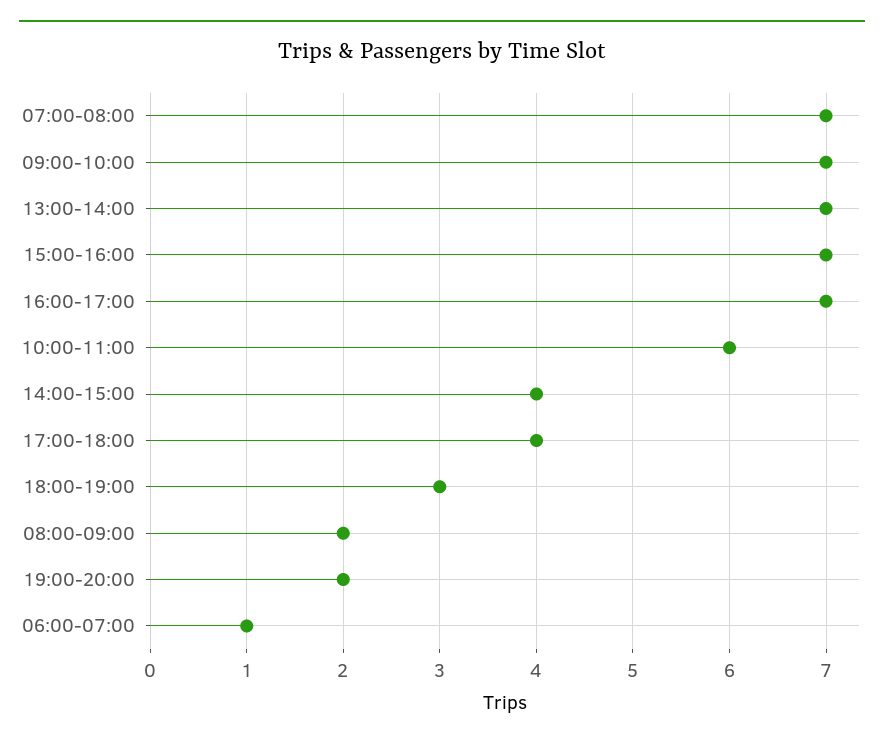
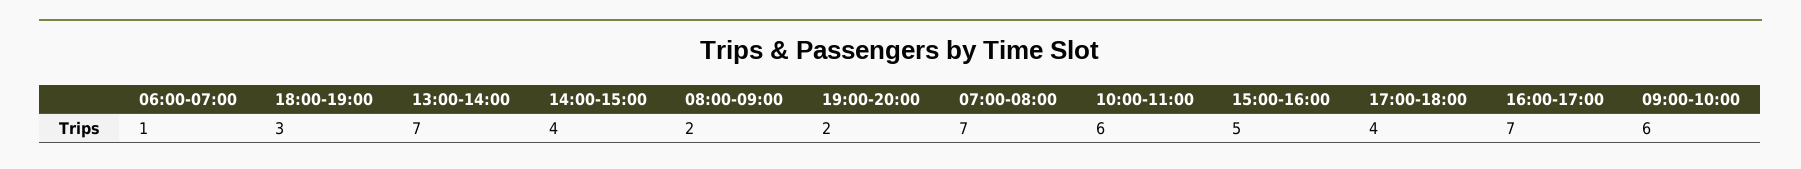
  {
    "07:00-08:00": 7,
-   "09:00-10:00": 7,
+   "09:00-10:00": 6,
    "13:00-14:00": 7,
-   "15:00-16:00": 7,
+   "15:00-16:00": 5,
    "16:00-17:00": 7,
    "10:00-11:00": 6,
    "14:00-15:00": 4,
    "17:00-18:00": 4,
    "18:00-19:00": 3,
    "08:00-09:00": 2,
    "19:00-20:00": 2,
    "06:00-07:00": 1
  }

